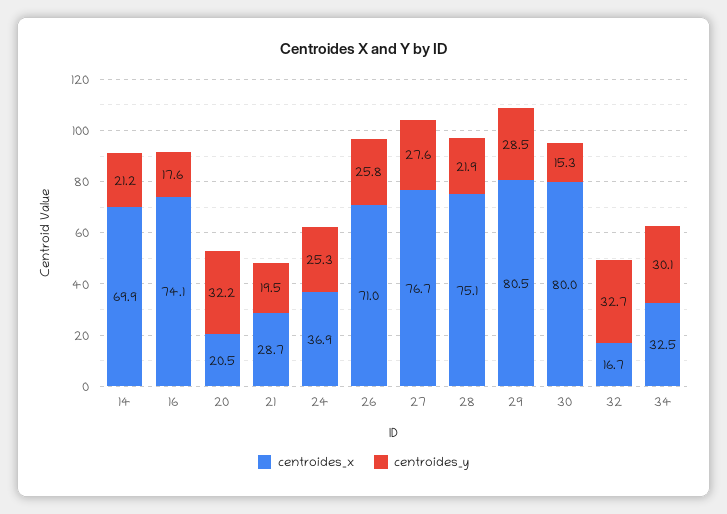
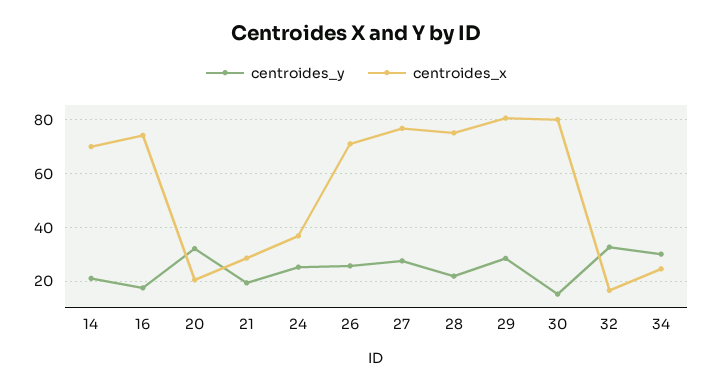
  {
    "centroides_x": {
      "14": 69.9,
      "16": 74.1,
      "20": 20.5,
      "21": 28.7,
      "24": 36.9,
      "26": 71,
      "27": 76.7,
      "28": 75.1,
      "29": 80.5,
      "30": 80,
      "32": 16.7,
-     "34": 32.5
+     "34": 25
    },
    "centroides_y": {
      "14": 21.2,
      "16": 17.6,
      "20": 32.2,
      "21": 19.5,
      "24": 25.3,
      "26": 25.8,
      "27": 27.6,
      "28": 21.9,
      "29": 28.5,
      "30": 15.3,
      "32": 32.7,
      "34": 30.1
    }
  }

